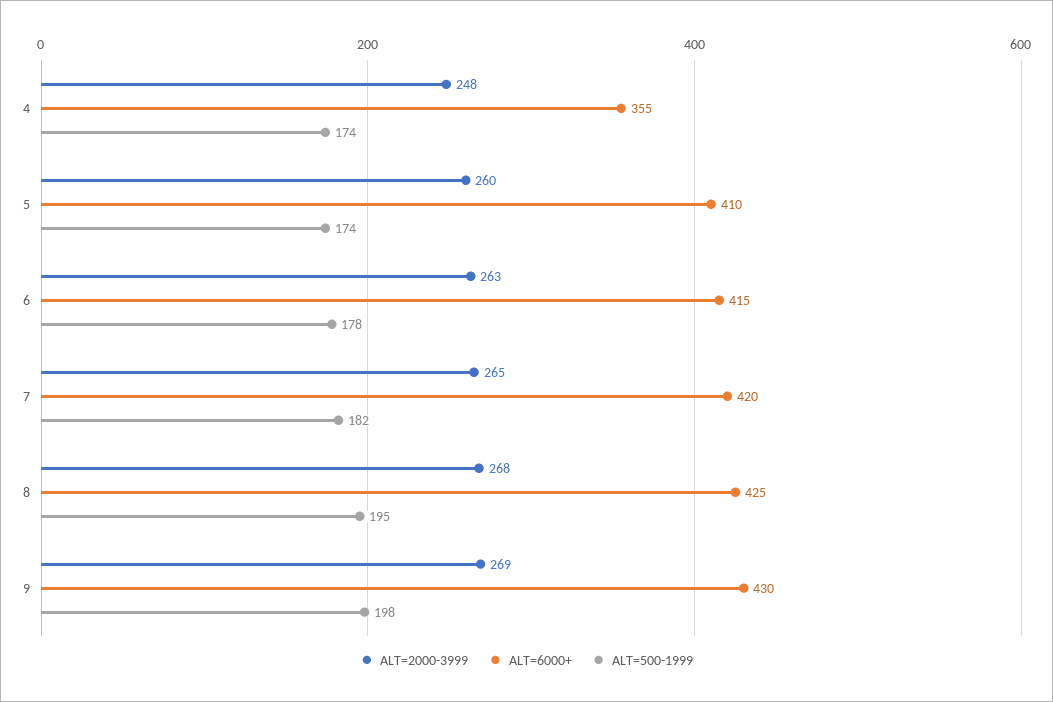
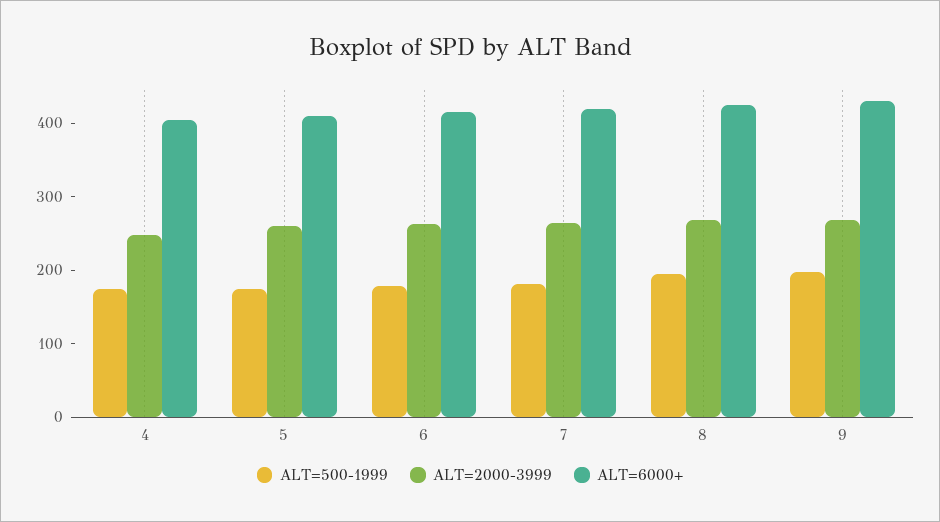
  {
    "ALT=2000-3999": {
      "4": 248,
      "5": 260,
      "6": 263,
      "7": 265,
      "8": 268,
      "9": 269
    },
    "ALT=6000+": {
-     "4": 355,
+     "4": 400,
      "5": 410,
      "6": 415,
      "7": 420,
      "8": 425,
      "9": 430
    },
    "ALT=500-1999": {
      "4": 174,
      "5": 174,
      "6": 178,
      "7": 182,
      "8": 195,
      "9": 198
    }
  }

